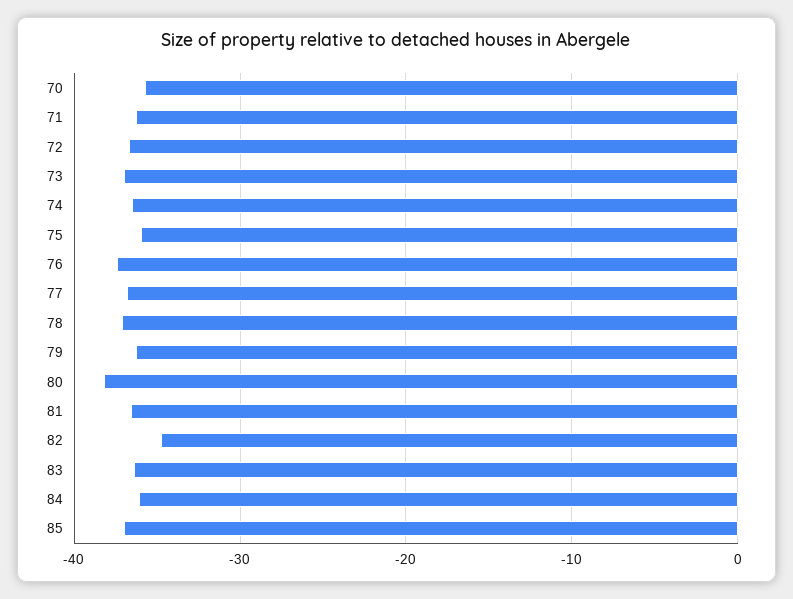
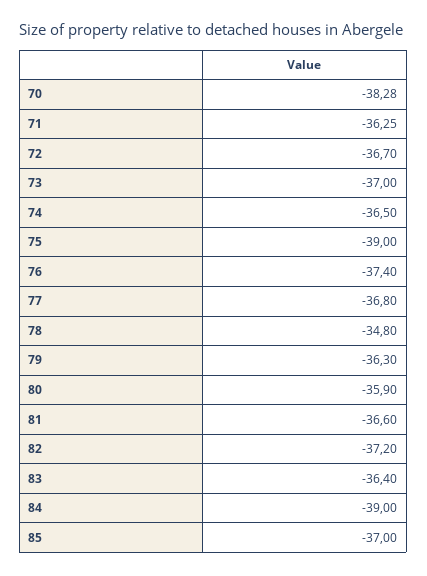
  {
-   "70": -36,
+   "70": -38.28,
    "71": -36.25,
    "72": -36.7,
    "73": -37,
    "74": -36.5,
-   "75": -36,
+   "75": -39,
    "76": -37.4,
    "77": -36.8,
-   "78": -37,
+   "78": -34.8,
    "79": -36.3,
-   "80": -38,
+   "80": -35.9,
    "81": -36.6,
-   "82": -35,
+   "82": -37.2,
    "83": -36.4,
-   "84": -36,
+   "84": -39,
    "85": -37
  }

